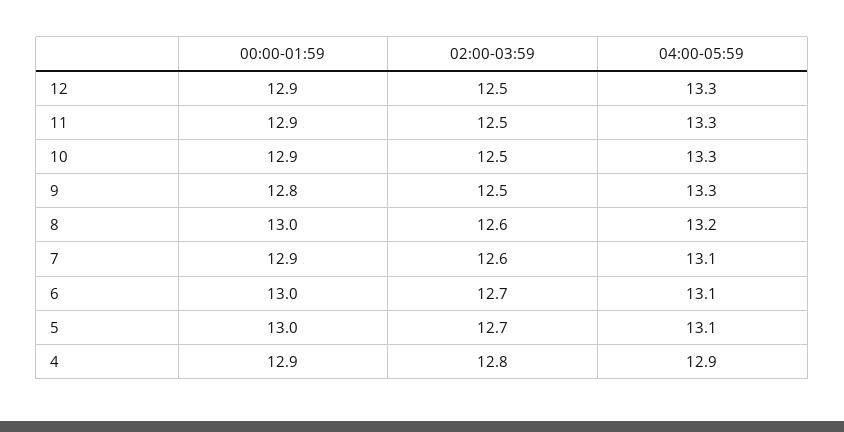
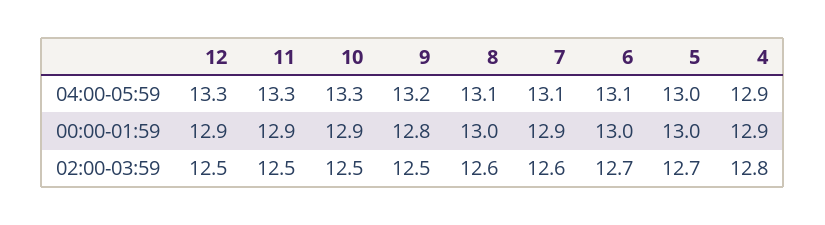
  {
    "00:00-01:59": {
      "12": 12.9,
      "11": 12.9,
      "10": 12.9,
      "9": 12.8,
      "8": 13,
      "7": 12.9,
      "6": 13,
      "5": 13,
      "4": 12.9
    },
    "02:00-03:59": {
      "12": 12.5,
      "11": 12.5,
      "10": 12.5,
      "9": 12.5,
      "8": 12.6,
      "7": 12.6,
      "6": 12.7,
      "5": 12.7,
      "4": 12.8
    },
    "04:00-05:59": {
      "12": 13.3,
      "11": 13.3,
      "10": 13.3,
-     "9": 13.3,
+     "9": 13.2,
-     "8": 13.2,
+     "8": 13.1,
      "7": 13.1,
      "6": 13.1,
-     "5": 13.1,
+     "5": 13,
      "4": 12.9
    }
  }

